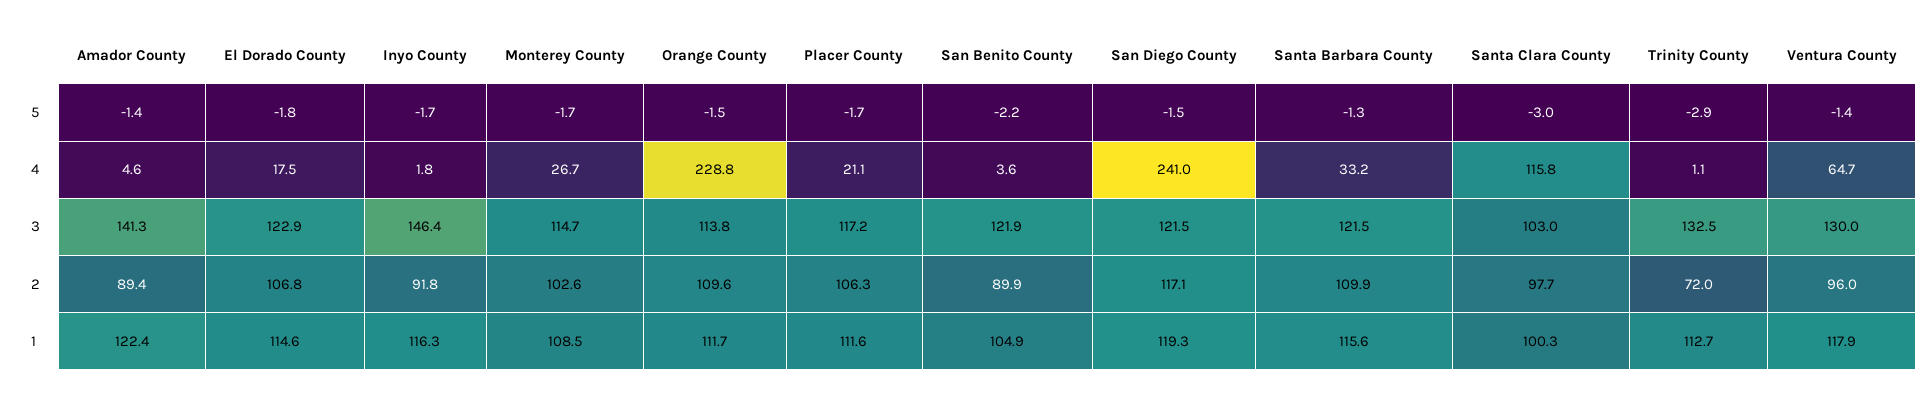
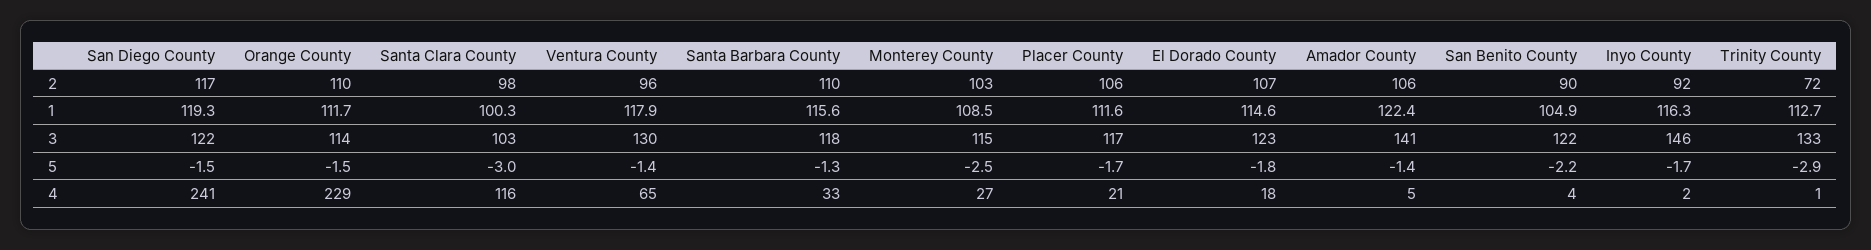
  {
    "Amador County": {
      "5": -1.4,
      "4": 4.6,
      "3": 141.3,
-     "2": 89.4,
+     "2": 106,
      "1": 122.4
    },
    "El Dorado County": {
      "5": -1.8,
      "4": 17.5,
      "3": 122.9,
      "2": 106.8,
      "1": 114.6
    },
    "Inyo County": {
      "5": -1.7,
      "4": 1.8,
      "3": 146.4,
      "2": 91.8,
      "1": 116.3
    },
    "Monterey County": {
-     "5": -1.7,
+     "5": -2.5,
      "4": 26.7,
      "3": 114.7,
      "2": 102.6,
      "1": 108.5
    },
    "Orange County": {
      "5": -1.5,
      "4": 228.8,
      "3": 113.8,
      "2": 109.6,
      "1": 111.7
    },
    "Placer County": {
      "5": -1.7,
      "4": 21.1,
      "3": 117.2,
      "2": 106.3,
      "1": 111.6
    },
    "San Benito County": {
      "5": -2.2,
      "4": 3.6,
      "3": 121.9,
      "2": 89.9,
      "1": 104.9
    },
    "San Diego County": {
      "5": -1.5,
      "4": 241,
      "3": 121.5,
      "2": 117.1,
      "1": 119.3
    },
    "Santa Barbara County": {
      "5": -1.3,
      "4": 33.2,
-     "3": 121.5,
+     "3": 118,
      "2": 109.9,
      "1": 115.6
    },
    "Santa Clara County": {
      "5": -3,
      "4": 115.8,
      "3": 103,
      "2": 97.7,
      "1": 100.3
    },
    "Trinity County": {
      "5": -2.9,
      "4": 1.1,
      "3": 132.5,
      "2": 72,
      "1": 112.7
    },
    "Ventura County": {
      "5": -1.4,
      "4": 64.7,
      "3": 130,
      "2": 96,
      "1": 117.9
    }
  }

